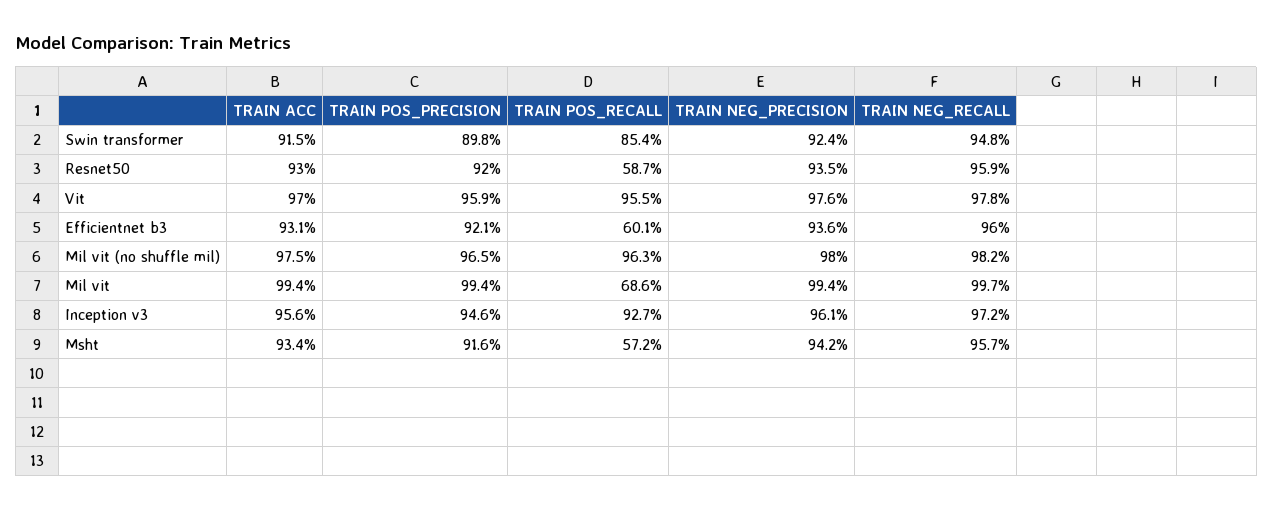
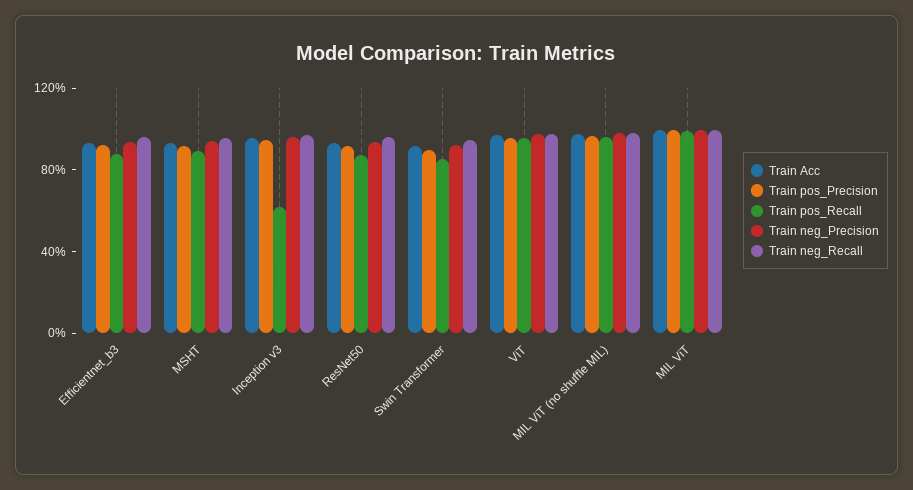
  {
    "TRAIN ACC": {
      "Swin transformer": 91.5,
      "Resnet50": 93,
      "Vit": 97,
      "Efficientnet b3": 93.1,
      "Mil vit (no shuffle mil)": 97.5,
      "Mil vit": 99.4,
      "Inception v3": 95.6,
      "Msht": 93.4
    },
    "TRAIN POS_PRECISION": {
      "Swin transformer": 89.8,
      "Resnet50": 92,
      "Vit": 95.9,
      "Efficientnet b3": 92.1,
      "Mil vit (no shuffle mil)": 96.5,
      "Mil vit": 99.4,
      "Inception v3": 94.6,
      "Msht": 91.6
    },
    "TRAIN POS_RECALL": {
      "Swin transformer": 85.4,
-     "Resnet50": 58.7,
+     "Resnet50": 90,
      "Vit": 95.5,
-     "Efficientnet b3": 60.1,
+     "Efficientnet b3": 90,
      "Mil vit (no shuffle mil)": 96.3,
-     "Mil vit": 68.6,
+     "Mil vit": 100,
-     "Inception v3": 92.7,
+     "Inception v3": 60,
-     "Msht": 57.2
+     "Msht": 90
    },
    "TRAIN NEG_PRECISION": {
      "Swin transformer": 92.4,
      "Resnet50": 93.5,
      "Vit": 97.6,
      "Efficientnet b3": 93.6,
      "Mil vit (no shuffle mil)": 98,
      "Mil vit": 99.4,
      "Inception v3": 96.1,
      "Msht": 94.2
    },
    "TRAIN NEG_RECALL": {
      "Swin transformer": 94.8,
      "Resnet50": 95.9,
      "Vit": 97.8,
      "Efficientnet b3": 96,
      "Mil vit (no shuffle mil)": 98.2,
      "Mil vit": 99.7,
      "Inception v3": 97.2,
      "Msht": 95.7
    }
  }

